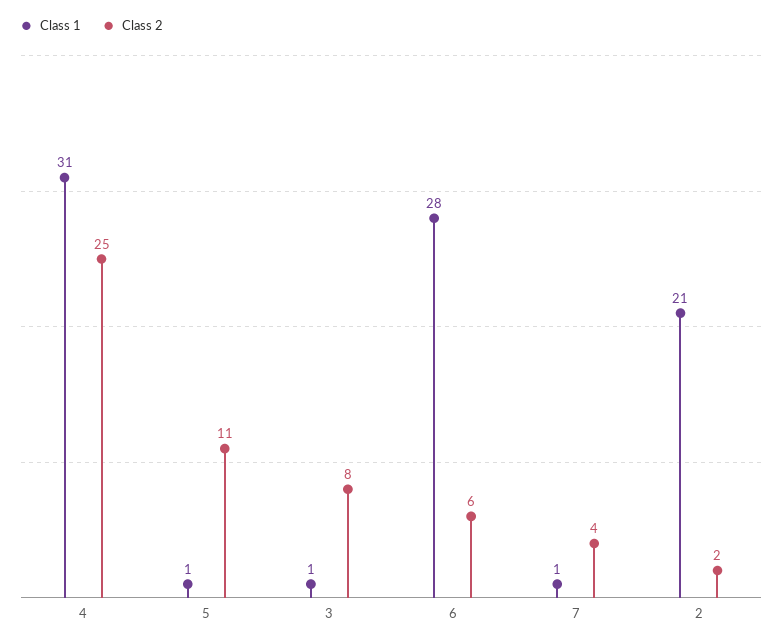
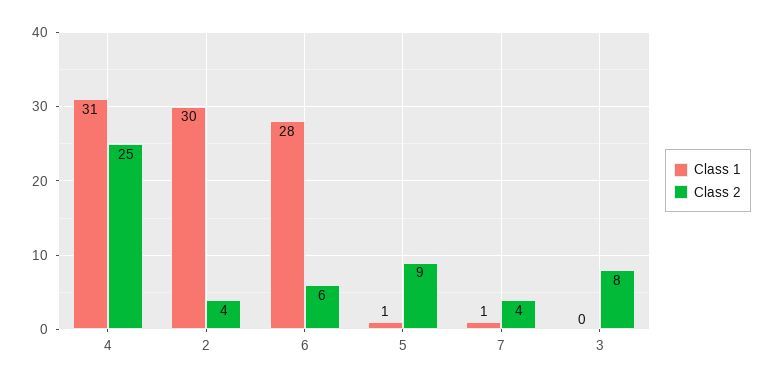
  {
    "Class 1": {
      "4": 31,
      "5": 1,
-     "3": 1,
+     "3": 0,
      "6": 28,
      "7": 1,
-     "2": 21
+     "2": 30
    },
    "Class 2": {
      "4": 25,
-     "5": 11,
+     "5": 9,
      "3": 8,
      "6": 6,
      "7": 4,
-     "2": 2
+     "2": 4
    }
  }

